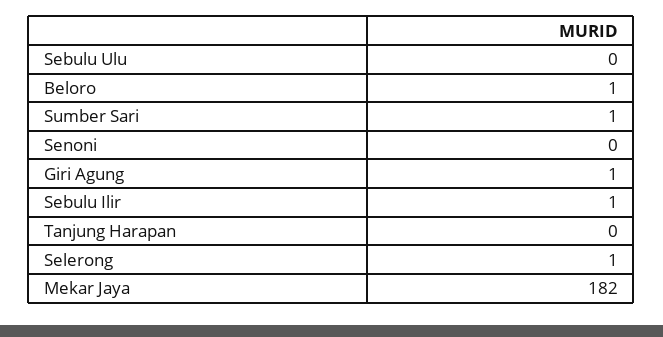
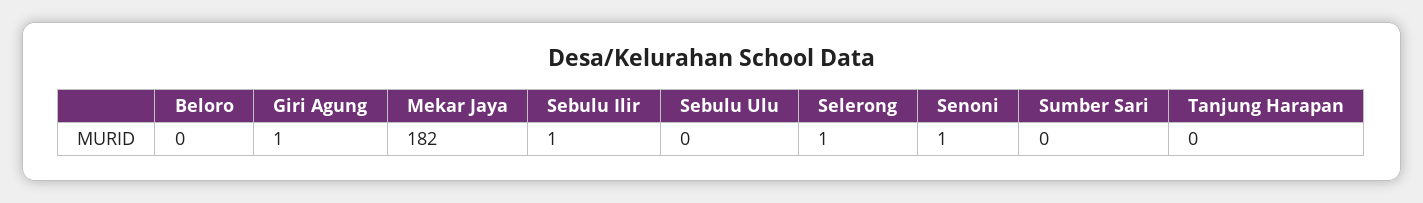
  {
    "Sebulu Ulu": 0,
-   "Beloro": 1,
+   "Beloro": 0,
-   "Sumber Sari": 1,
+   "Sumber Sari": 0,
-   "Senoni": 0,
+   "Senoni": 1,
    "Giri Agung": 1,
    "Sebulu Ilir": 1,
    "Tanjung Harapan": 0,
    "Selerong": 1,
    "Mekar Jaya": 182
  }

